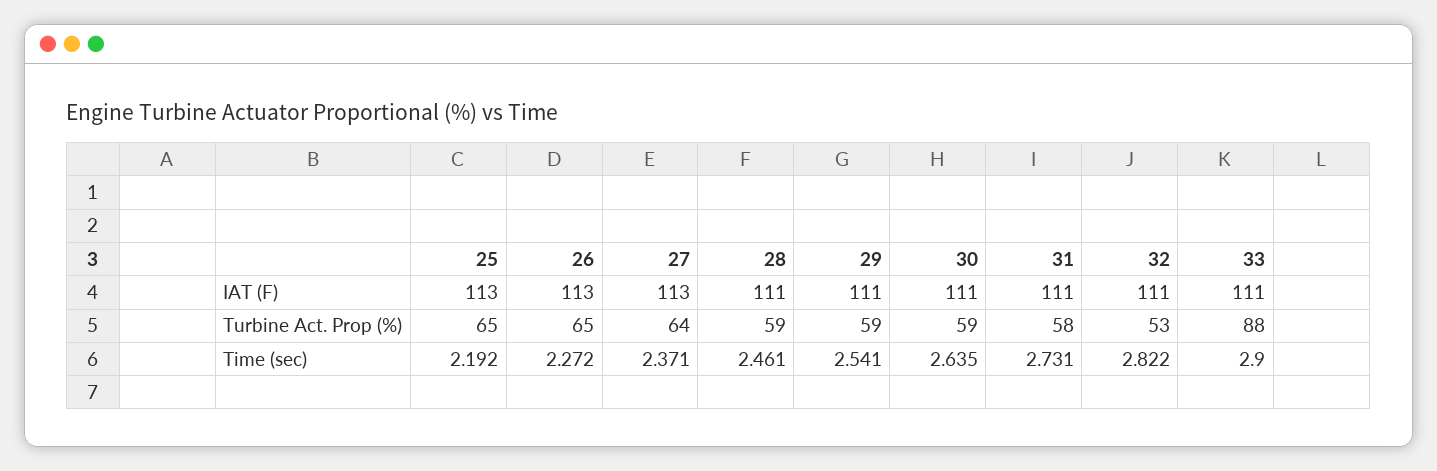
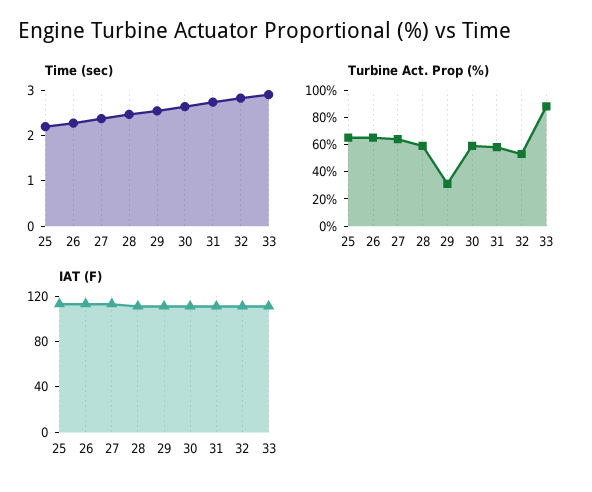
  {
    "IAT (F)": {
      "25": 113,
      "26": 113,
      "27": 113,
      "28": 111,
      "29": 111,
      "30": 111,
      "31": 111,
      "32": 111,
      "33": 111
    },
    "Turbine Act. Prop (%)": {
      "25": 65,
      "26": 65,
      "27": 64,
      "28": 59,
-     "29": 59,
+     "29": 30,
      "30": 59,
      "31": 58,
      "32": 53,
      "33": 88
    },
    "Time (sec)": {
      "25": 2.192,
      "26": 2.272,
      "27": 2.371,
      "28": 2.461,
      "29": 2.541,
      "30": 2.635,
      "31": 2.731,
      "32": 2.822,
      "33": 2.9
    }
  }

